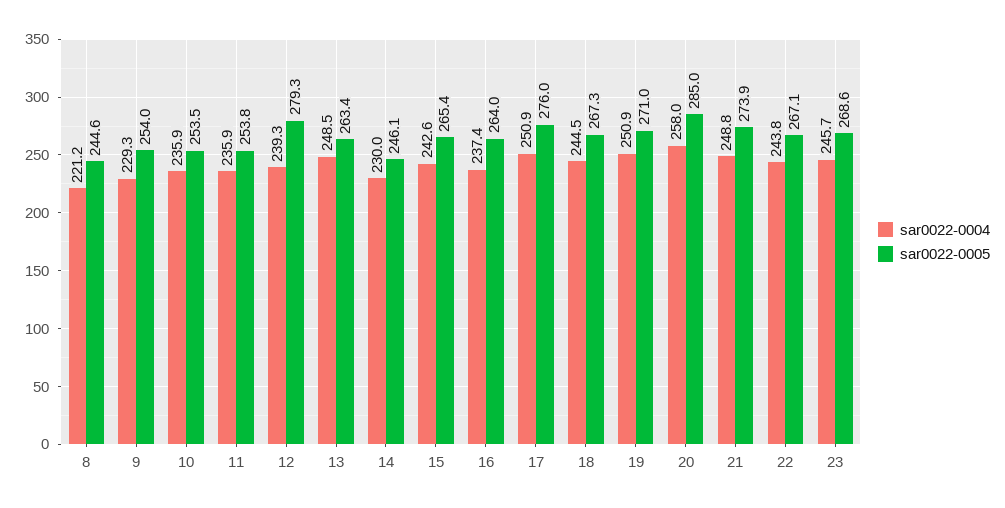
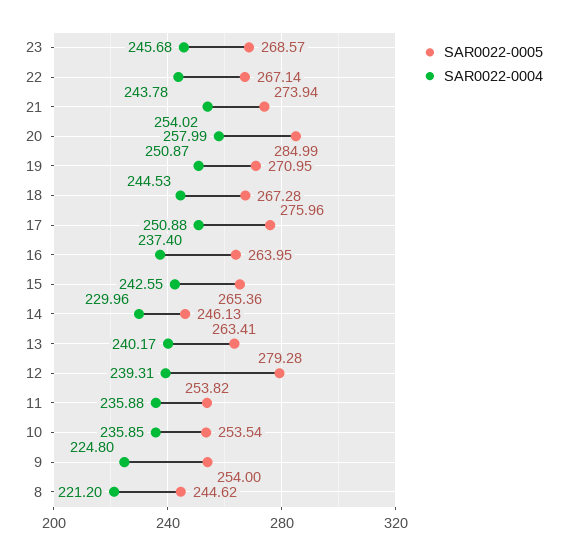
  {
    "sar0022-0004": {
      "8": 221.2,
-     "9": 229.3,
+     "9": 224.8,
      "10": 235.85,
      "11": 235.88,
      "12": 239.31,
-     "13": 248.5,
+     "13": 240.17,
      "14": 229.96,
      "15": 242.55,
      "16": 237.4,
      "17": 250.88,
      "18": 244.53,
      "19": 250.87,
      "20": 257.99,
-     "21": 248.8,
+     "21": 254.02,
      "22": 243.78,
      "23": 245.68
    },
    "sar0022-0005": {
      "8": 244.62,
      "9": 254,
      "10": 253.54,
      "11": 253.82,
      "12": 279.28,
      "13": 263.41,
      "14": 246.13,
      "15": 265.36,
      "16": 263.95,
      "17": 275.96,
      "18": 267.28,
      "19": 270.95,
      "20": 284.99,
      "21": 273.94,
      "22": 267.14,
      "23": 268.57
    }
  }

